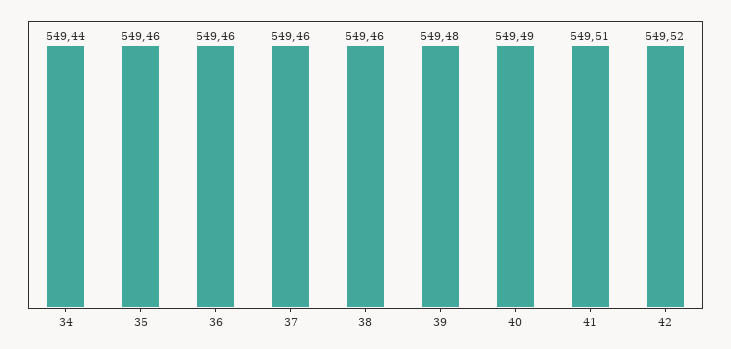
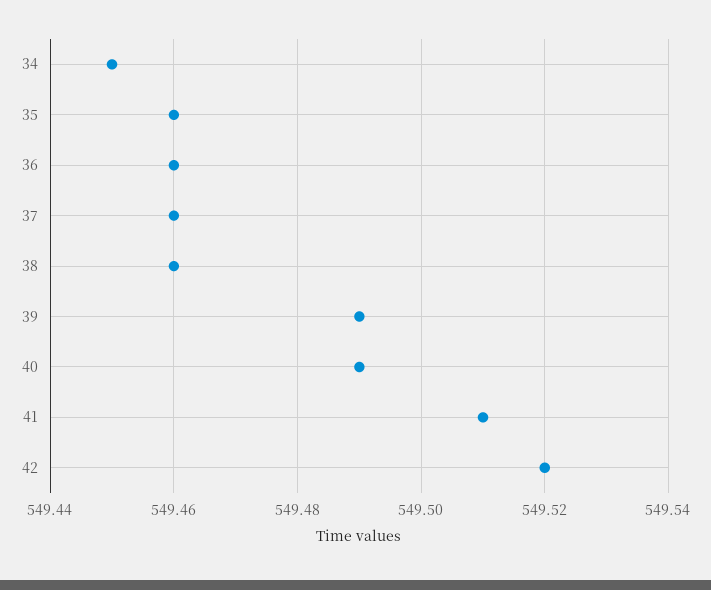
  {
-   "34": 549.44,
+   "34": 549.45,
    "35": 549.46,
    "36": 549.46,
    "37": 549.46,
    "38": 549.46,
-   "39": 549.48,
+   "39": 549.49,
    "40": 549.49,
    "41": 549.51,
    "42": 549.52
  }

